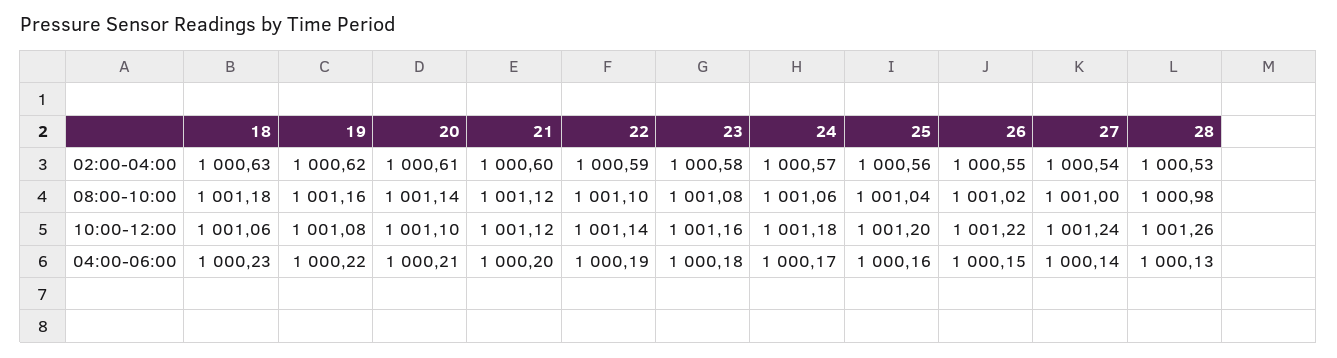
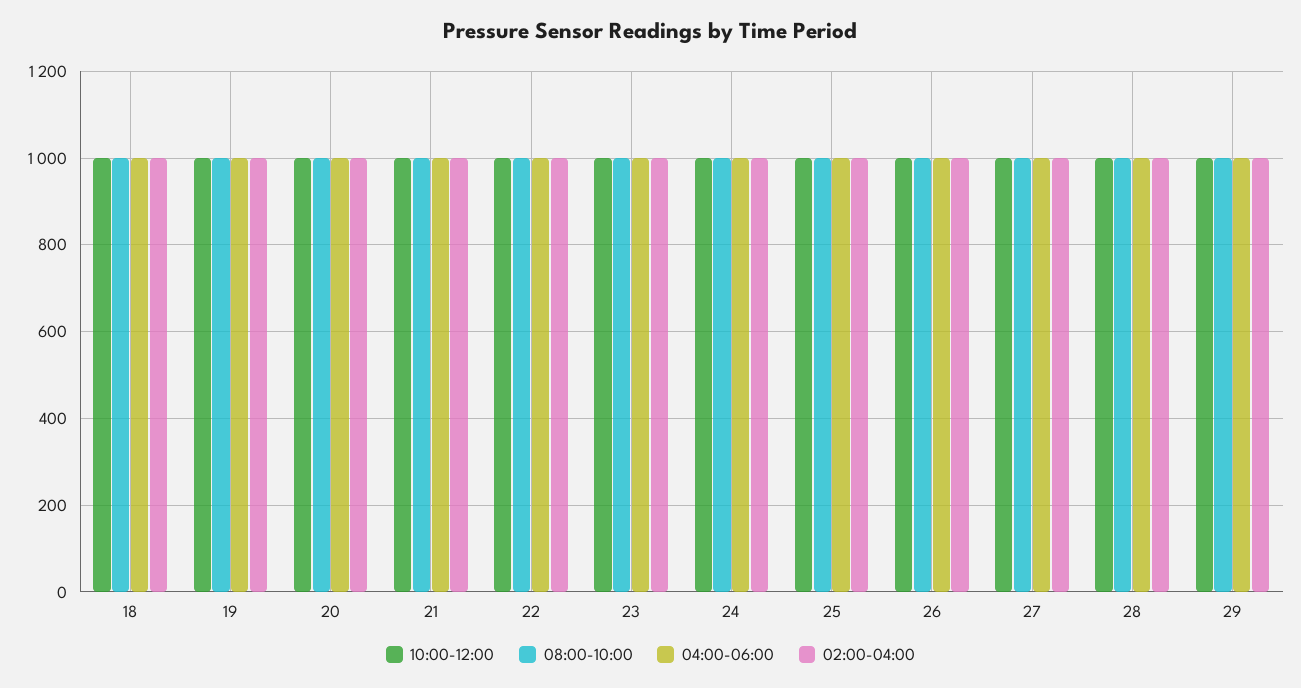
  {
    "02:00-04:00": {
      "18": 1000.63,
      "19": 1000.62,
      "20": 1000.61,
      "21": 1000.6,
      "22": 1000.59,
      "23": 1000.58,
      "24": 1000.57,
      "25": 1000.56,
      "26": 1000.55,
      "27": 1000.54,
-     "28": 1000.53
+     "28": 1000.53,
+     "29": 1000
    },
    "08:00-10:00": {
      "18": 1001.18,
      "19": 1001.16,
      "20": 1001.14,
      "21": 1001.12,
      "22": 1001.1,
      "23": 1001.08,
      "24": 1001.06,
      "25": 1001.04,
      "26": 1001.02,
      "27": 1001,
-     "28": 1000.98
+     "28": 1000.98,
+     "29": 1000
    },
    "10:00-12:00": {
      "18": 1001.06,
      "19": 1001.08,
      "20": 1001.1,
      "21": 1001.12,
      "22": 1001.14,
      "23": 1001.16,
      "24": 1001.18,
      "25": 1001.2,
      "26": 1001.22,
      "27": 1001.24,
-     "28": 1001.26
+     "28": 1001.26,
+     "29": 1000
    },
    "04:00-06:00": {
      "18": 1000.23,
      "19": 1000.22,
      "20": 1000.21,
      "21": 1000.2,
      "22": 1000.19,
      "23": 1000.18,
      "24": 1000.17,
      "25": 1000.16,
      "26": 1000.15,
      "27": 1000.14,
-     "28": 1000.13
+     "28": 1000.13,
+     "29": 1000
    }
  }

